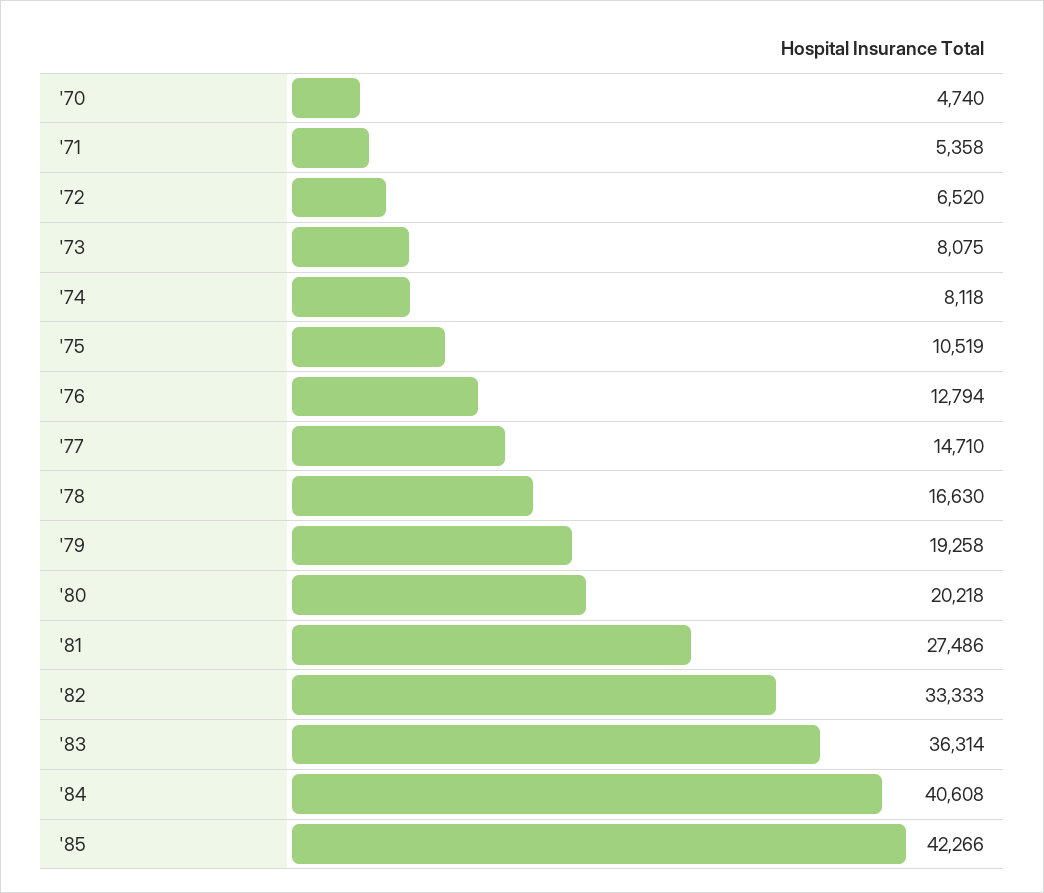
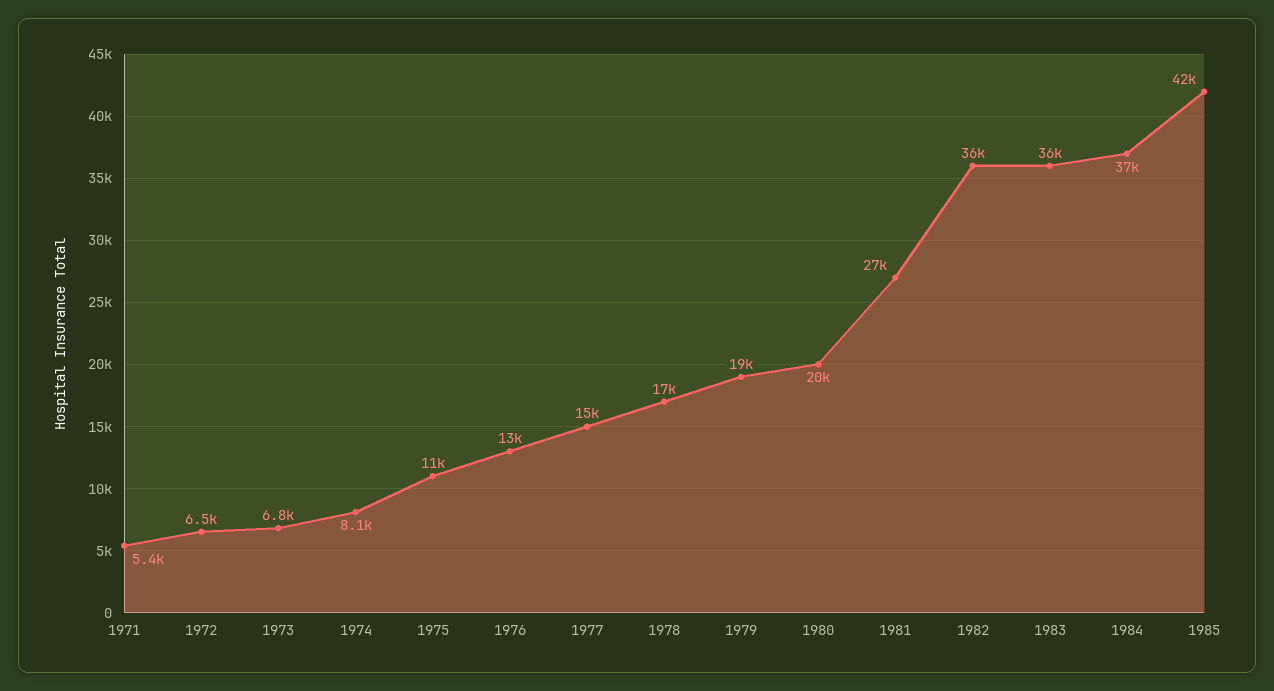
  {
-   "'70": 4740,
    "'71": 5358,
    "'72": 6520,
-   "'73": 8075,
+   "'73": 6800,
    "'74": 8118,
    "'75": 10519,
    "'76": 12794,
    "'77": 14710,
    "'78": 16630,
    "'79": 19258,
    "'80": 20218,
    "'81": 27486,
-   "'82": 33333,
+   "'82": 36000,
    "'83": 36314,
-   "'84": 40608,
+   "'84": 37000,
    "'85": 42266
  }

